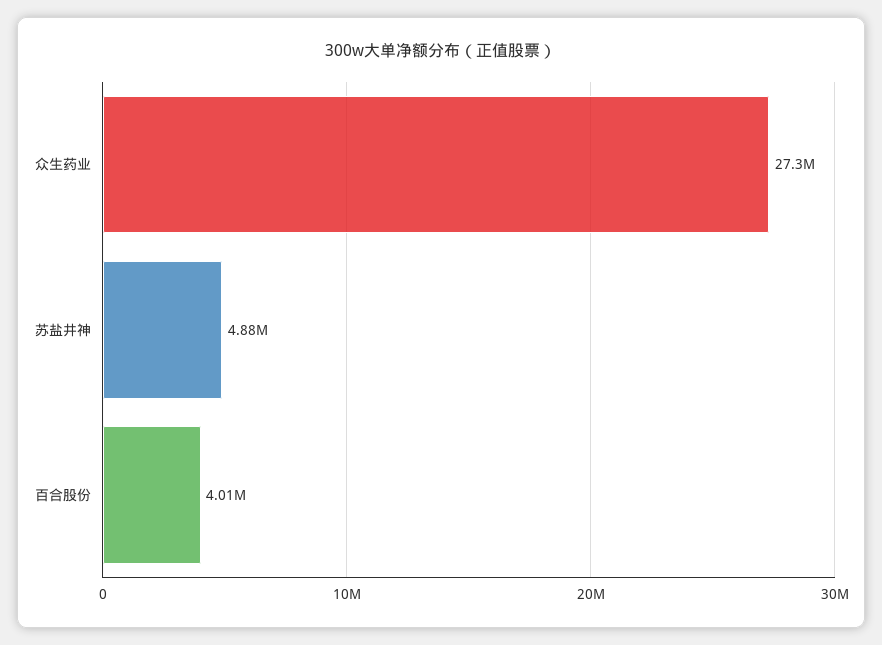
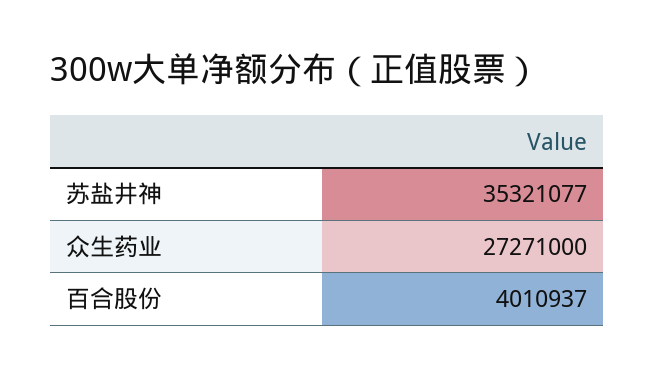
  {
    "众生药业": 27271000,
-   "苏盐井神": 4880000,
+   "苏盐井神": 35321077,
    "百合股份": 4010937
  }

